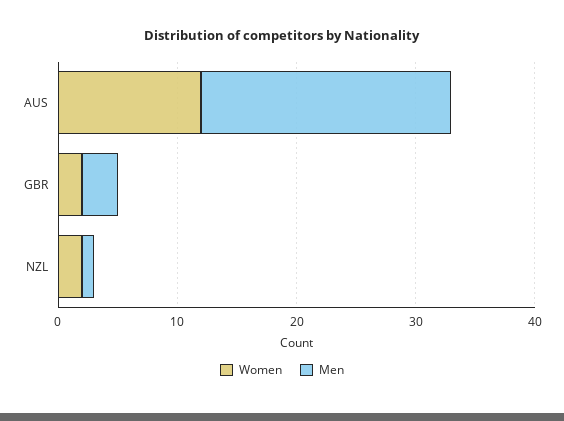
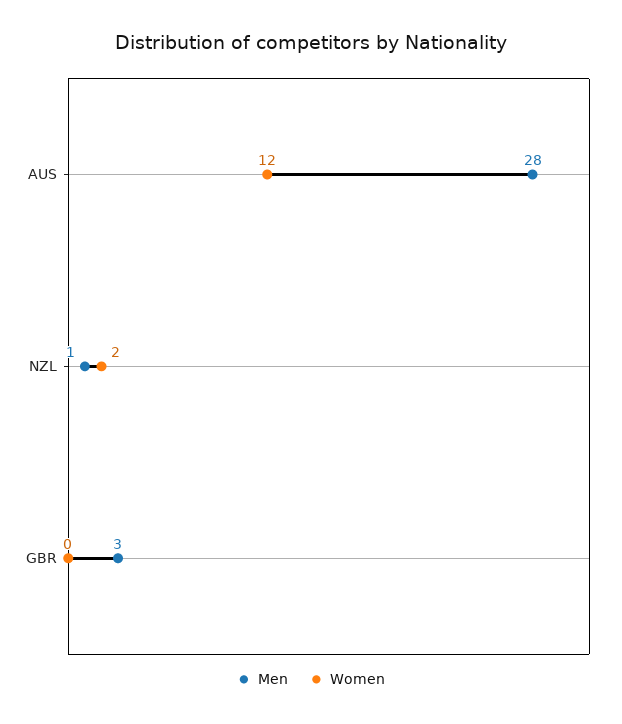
  {
    "Women": {
      "AUS": 12,
-     "GBR": 2,
+     "GBR": 0,
      "NZL": 2
    },
    "Men": {
-     "AUS": 21,
+     "AUS": 28,
      "GBR": 3,
      "NZL": 1
    }
  }

